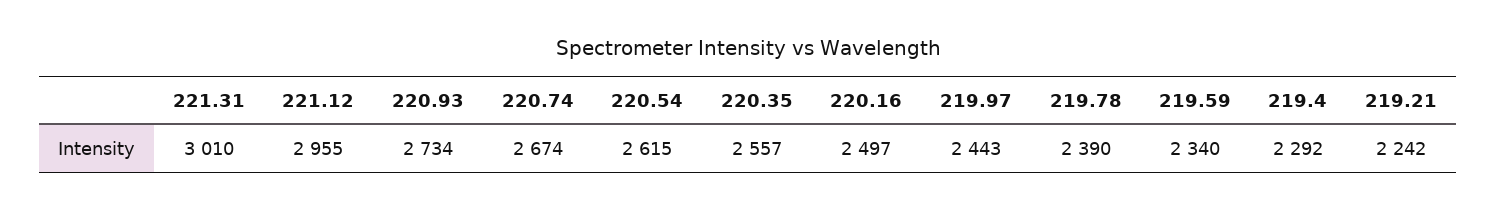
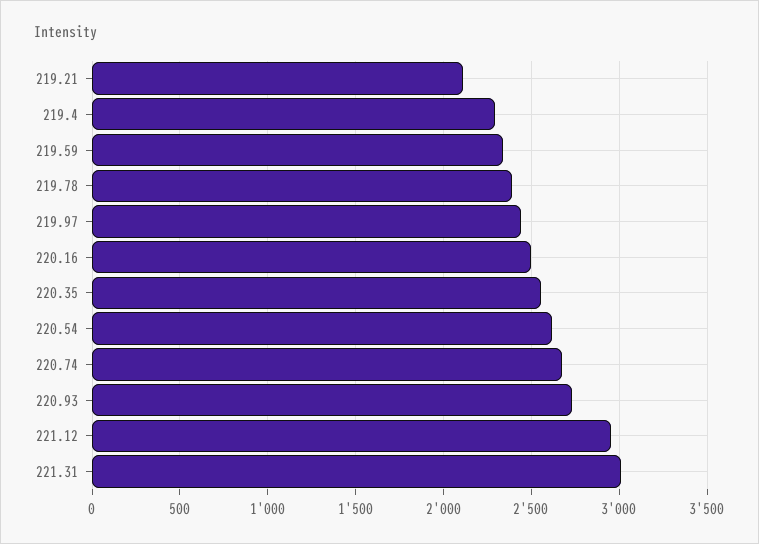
  {
    "221.31": 3010,
    "221.12": 2955,
    "220.93": 2734,
    "220.74": 2674,
    "220.54": 2615,
    "220.35": 2557,
    "220.16": 2497,
    "219.97": 2443,
    "219.78": 2390,
    "219.59": 2340,
    "219.4": 2292,
-   "219.21": 2242
+   "219.21": 2100
  }

